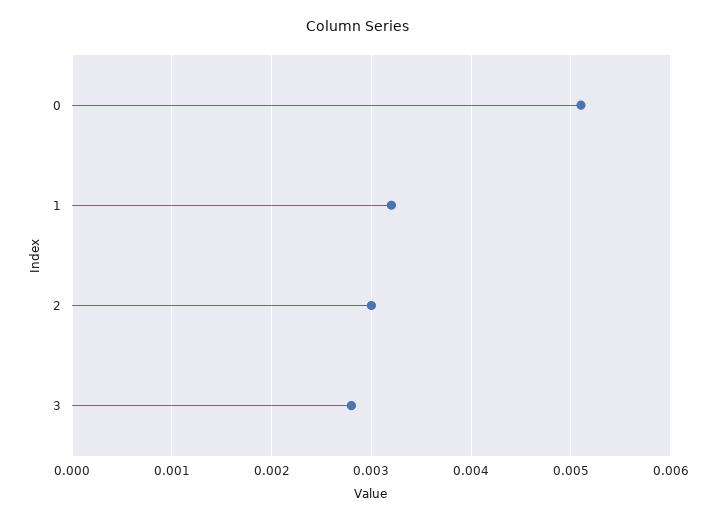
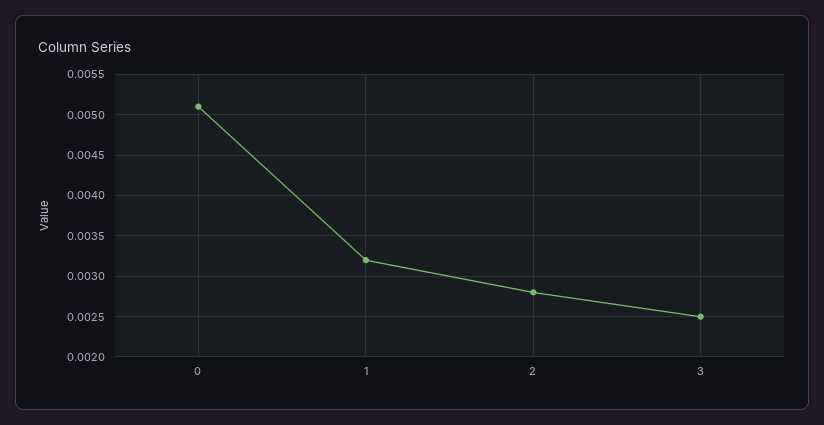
  {
    "0": 0.0051,
    "1": 0.0032,
-   "2": 0.003,
+   "2": 0.0028,
-   "3": 0.0028
+   "3": 0.0025
  }

